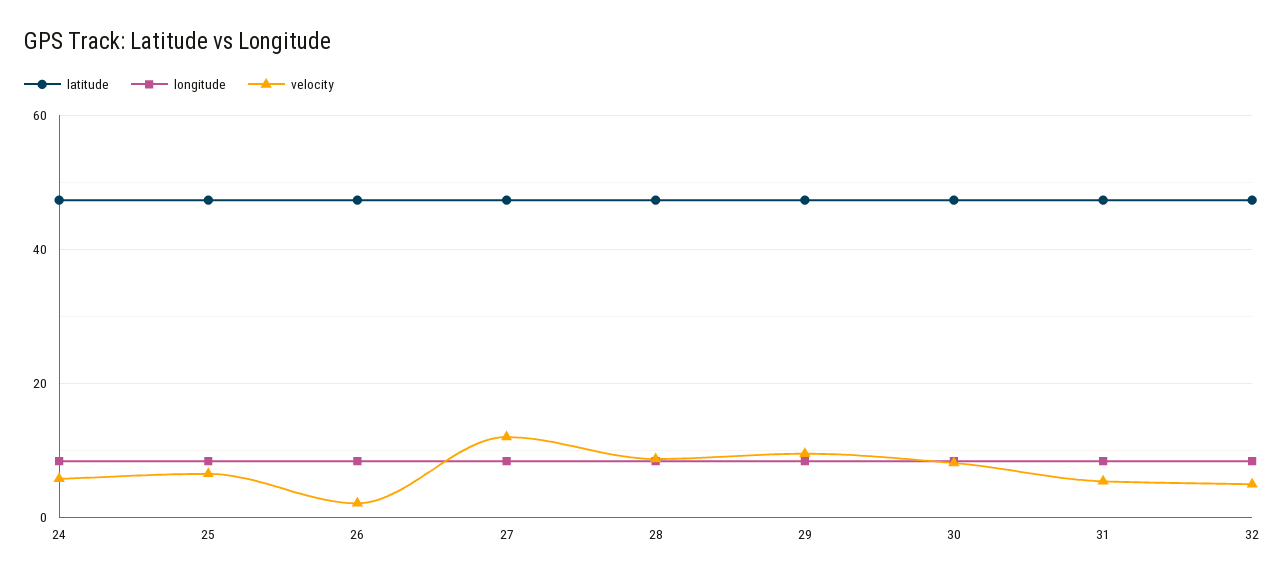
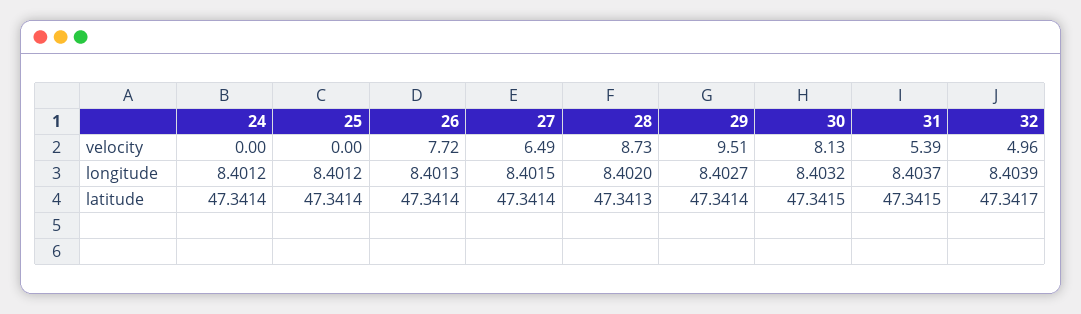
  {
    "latitude": {
      "24": 47.3414,
      "25": 47.3414,
      "26": 47.3414,
      "27": 47.3414,
      "28": 47.3413,
      "29": 47.3414,
      "30": 47.3415,
      "31": 47.3415,
      "32": 47.3417
    },
    "longitude": {
      "24": 8.4012,
      "25": 8.4012,
      "26": 8.4013,
      "27": 8.4015,
      "28": 8.402,
      "29": 8.4027,
      "30": 8.4032,
      "31": 8.4037,
      "32": 8.4039
    },
    "velocity": {
-     "24": 6,
+     "24": 0,
-     "25": 6,
+     "25": 0,
-     "26": 2,
+     "26": 7.72,
-     "27": 12,
+     "27": 6.49,
      "28": 8.73,
      "29": 9.51,
      "30": 8.13,
      "31": 5.39,
      "32": 4.96
    }
  }

